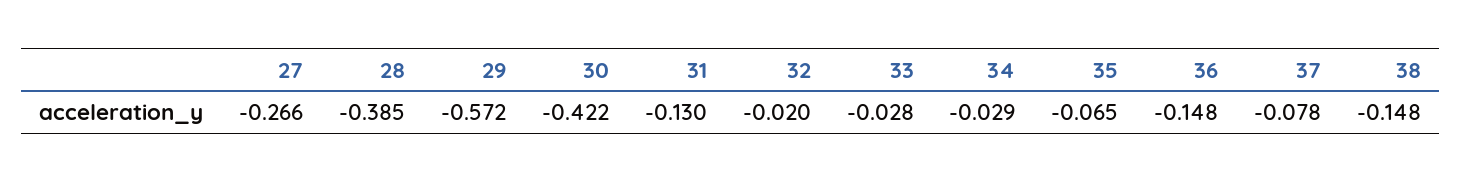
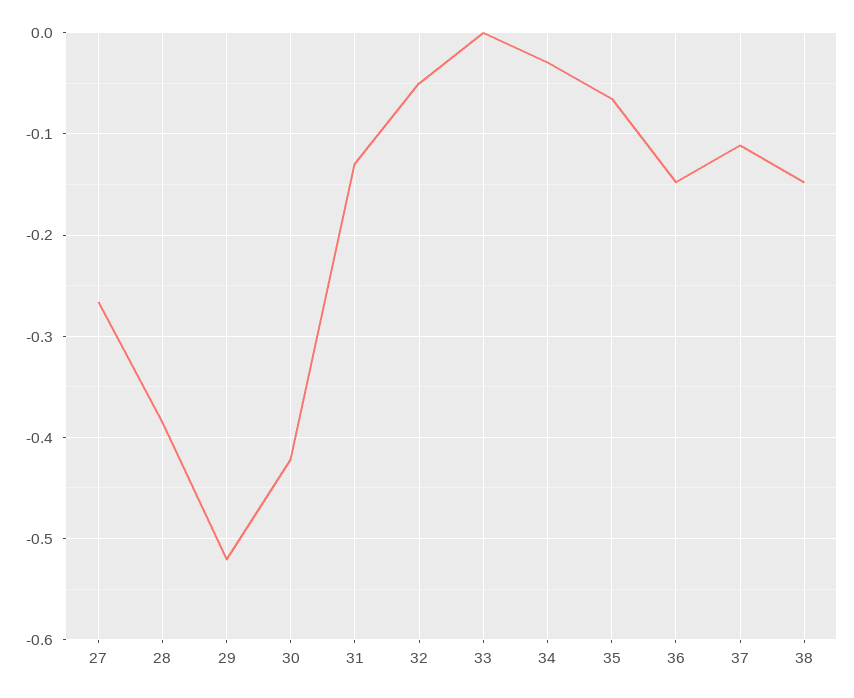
  {
    "27": -0.266,
    "28": -0.385,
-   "29": -0.572,
+   "29": -0.52,
    "30": -0.422,
    "31": -0.13,
-   "32": -0.02,
+   "32": -0.05,
-   "33": -0.028,
+   "33": 0,
    "34": -0.029,
    "35": -0.065,
    "36": -0.148,
-   "37": -0.078,
+   "37": -0.11,
    "38": -0.148
  }

